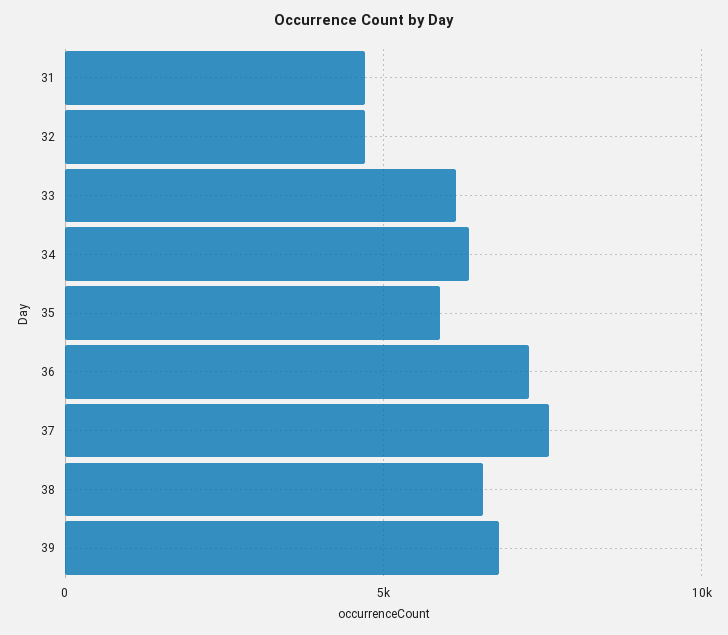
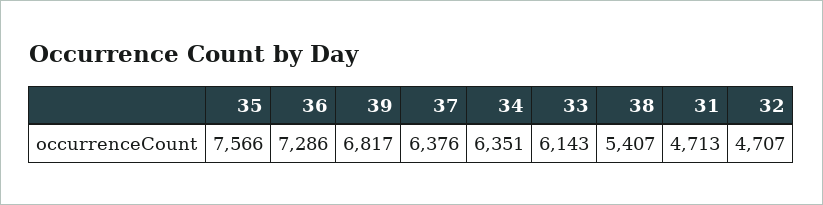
  {
    "31": 4713,
    "32": 4707,
    "33": 6143,
    "34": 6351,
-   "35": 6000,
+   "35": 7566,
    "36": 7286,
-   "37": 7500,
+   "37": 6376,
-   "38": 6500,
+   "38": 5407,
    "39": 6817
  }

